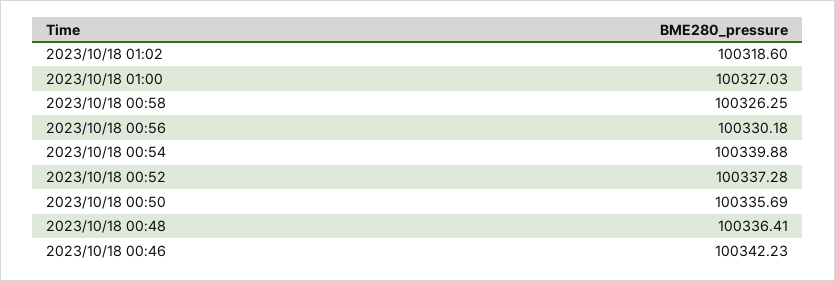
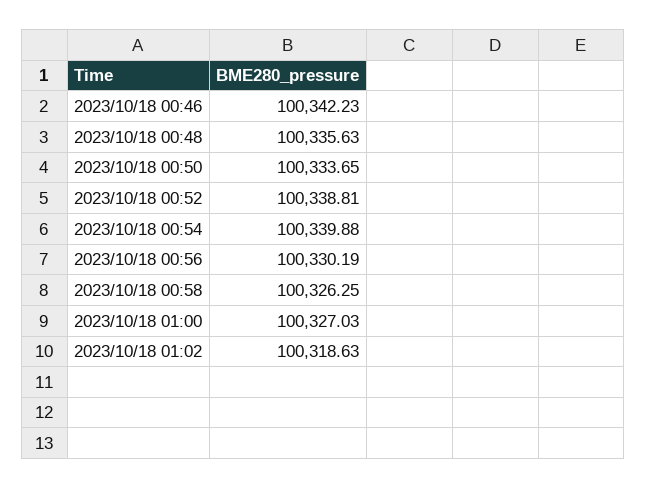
  {
-   "2023/10/18 01:02": 100318.6,
+   "2023/10/18 01:02": 100318.63,
    "2023/10/18 01:00": 100327.03,
    "2023/10/18 00:58": 100326.25,
-   "2023/10/18 00:56": 100330.18,
+   "2023/10/18 00:56": 100330.19,
    "2023/10/18 00:54": 100339.88,
-   "2023/10/18 00:52": 100337.28,
+   "2023/10/18 00:52": 100338.81,
-   "2023/10/18 00:50": 100335.69,
+   "2023/10/18 00:50": 100333.65,
-   "2023/10/18 00:48": 100336.41,
+   "2023/10/18 00:48": 100335.63,
    "2023/10/18 00:46": 100342.23
  }

